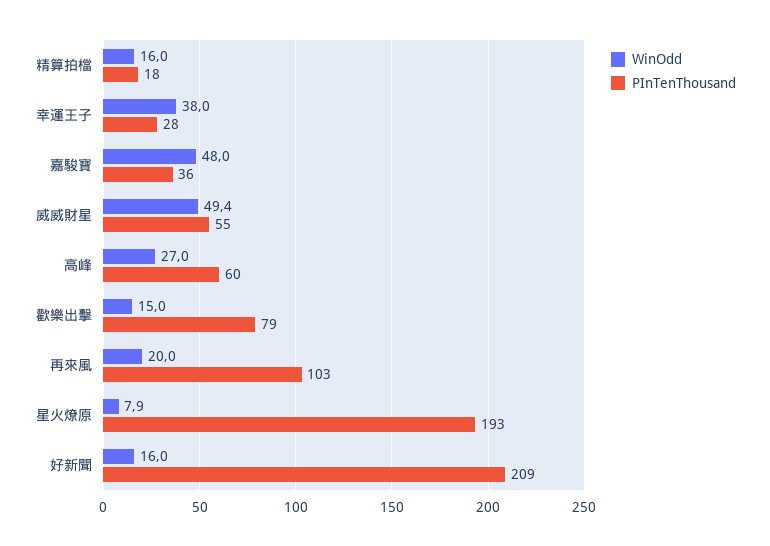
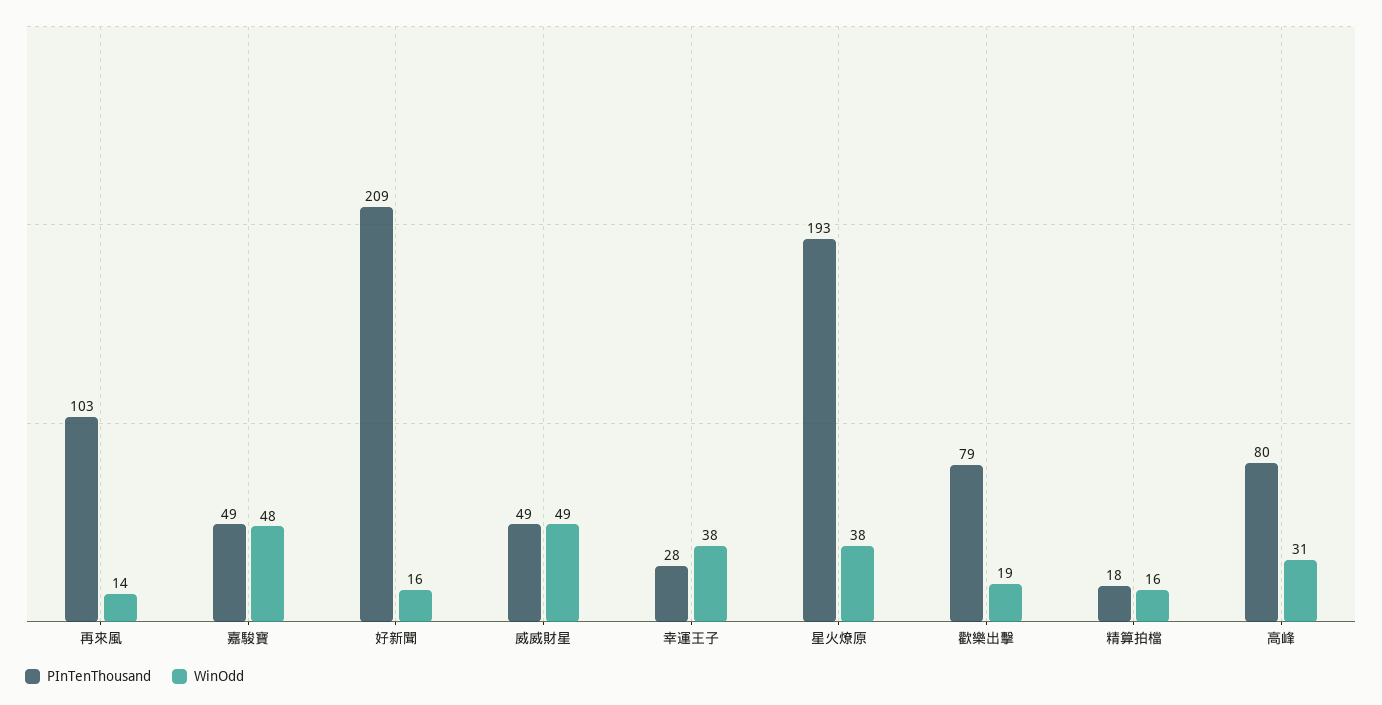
  {
    "WinOdd": {
      "精算拍檔": 16,
      "幸運王子": 38,
      "嘉駿寶": 48,
      "威威財星": 49.4,
-     "高峰": 27,
+     "高峰": 31,
-     "歡樂出擊": 15,
+     "歡樂出擊": 19,
-     "再來風": 20,
+     "再來風": 14,
-     "星火燎原": 7.9,
+     "星火燎原": 38,
      "好新聞": 16
    },
    "PInTenThousand": {
      "精算拍檔": 18,
      "幸運王子": 28,
-     "嘉駿寶": 36,
+     "嘉駿寶": 49,
-     "威威財星": 55,
+     "威威財星": 49,
-     "高峰": 60,
+     "高峰": 80,
      "歡樂出擊": 79,
      "再來風": 103,
      "星火燎原": 193,
      "好新聞": 209
    }
  }

